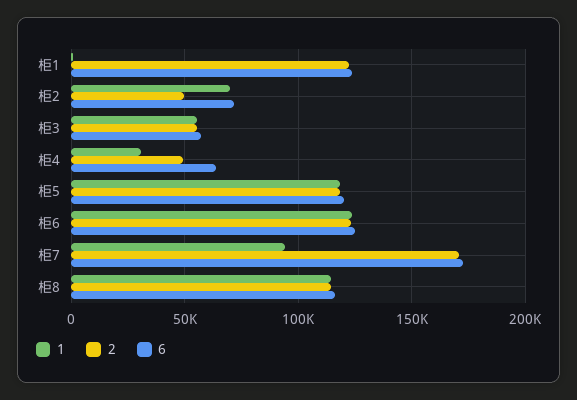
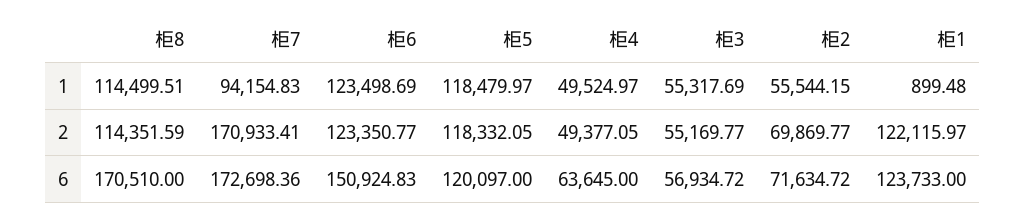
  {
    "1": {
      "柜1": 899.48,
-     "柜2": 70000,
+     "柜2": 55544.15,
      "柜3": 55317.69,
-     "柜4": 30000,
+     "柜4": 49524.97,
      "柜5": 118479.97,
      "柜6": 123498.69,
      "柜7": 94154.83,
      "柜8": 114499.51
    },
    "2": {
      "柜1": 122115.97,
-     "柜2": 50000,
+     "柜2": 69869.77,
      "柜3": 55169.77,
      "柜4": 49377.05,
      "柜5": 118332.05,
      "柜6": 123350.77,
      "柜7": 170933.41,
      "柜8": 114351.59
    },
    "6": {
      "柜1": 123733,
      "柜2": 71634.72,
      "柜3": 56934.72,
      "柜4": 63645,
      "柜5": 120097,
-     "柜6": 125000,
+     "柜6": 150924.83,
      "柜7": 172698.36,
-     "柜8": 115000
+     "柜8": 170510
    }
  }

